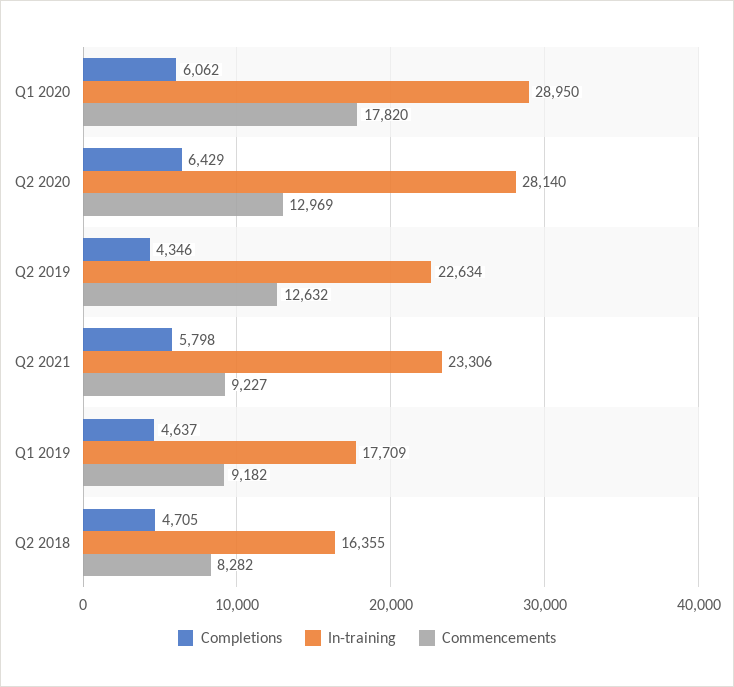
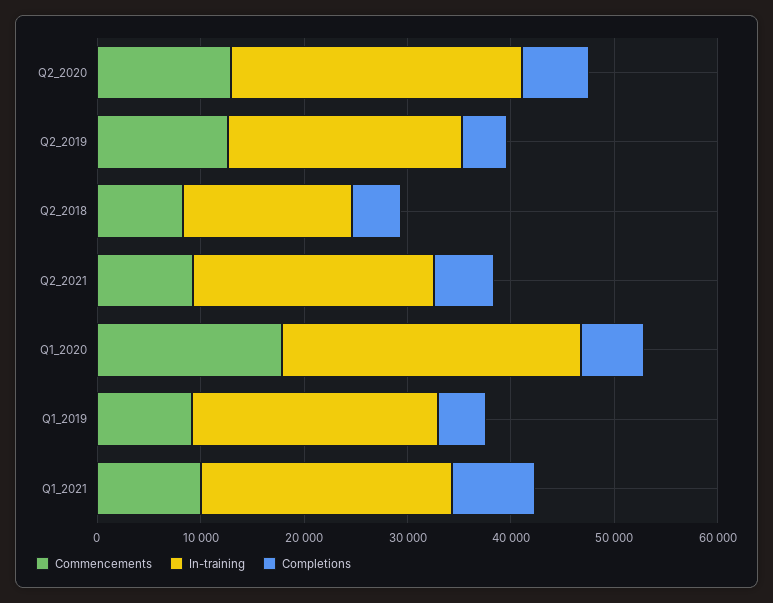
  {
    "Completions": {
      "Q1 2020": 6062,
      "Q2 2020": 6429,
      "Q2 2019": 4346,
      "Q2 2021": 5798,
      "Q1 2019": 4637,
-     "Q2 2018": 4705
+     "Q2 2018": 4705,
+     "Q1_2021": 8000
    },
    "In-training": {
      "Q1 2020": 28950,
      "Q2 2020": 28140,
      "Q2 2019": 22634,
      "Q2 2021": 23306,
-     "Q1 2019": 17709,
+     "Q1 2019": 24000,
-     "Q2 2018": 16355
+     "Q2 2018": 16355,
+     "Q1_2021": 24000
    },
    "Commencements": {
      "Q1 2020": 17820,
      "Q2 2020": 12969,
      "Q2 2019": 12632,
      "Q2 2021": 9227,
      "Q1 2019": 9182,
-     "Q2 2018": 8282
+     "Q2 2018": 8282,
+     "Q1_2021": 10000
    }
  }

